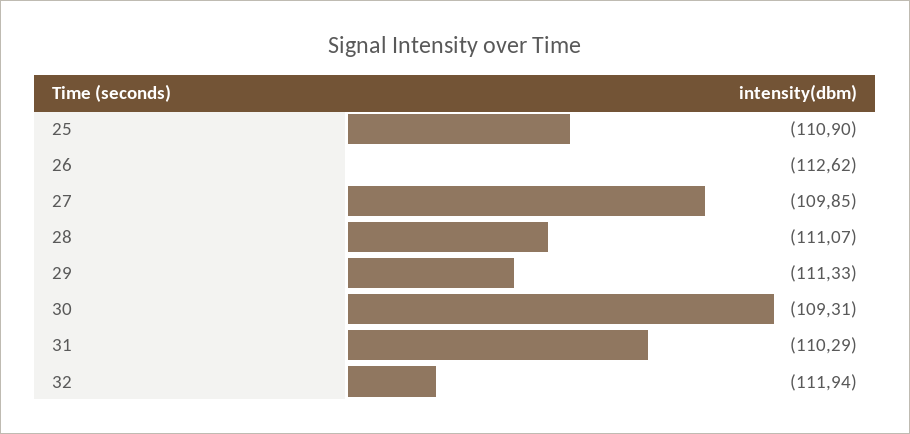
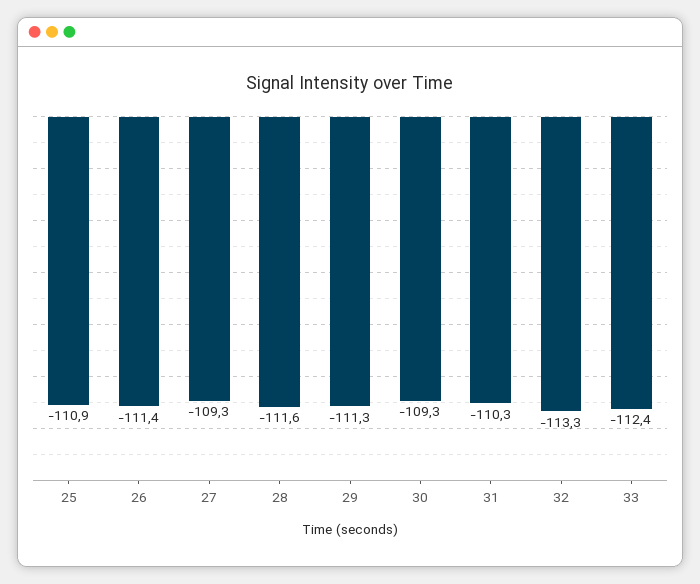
  {
    "25": -110.9,
-   "26": -112.62,
+   "26": -111.4,
-   "27": -109.85,
+   "27": -109.3,
-   "28": -111.07,
+   "28": -111.6,
    "29": -111.33,
    "30": -109.31,
    "31": -110.29,
-   "32": -111.94
+   "32": -113.3,
+   "33": -112.4
  }

